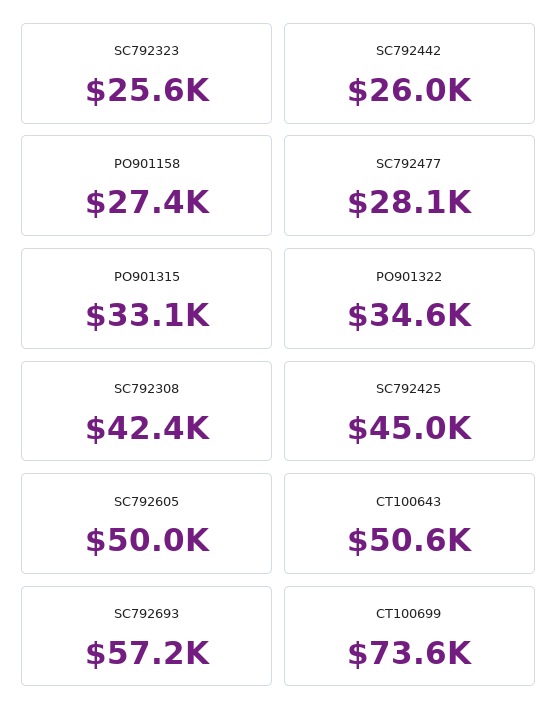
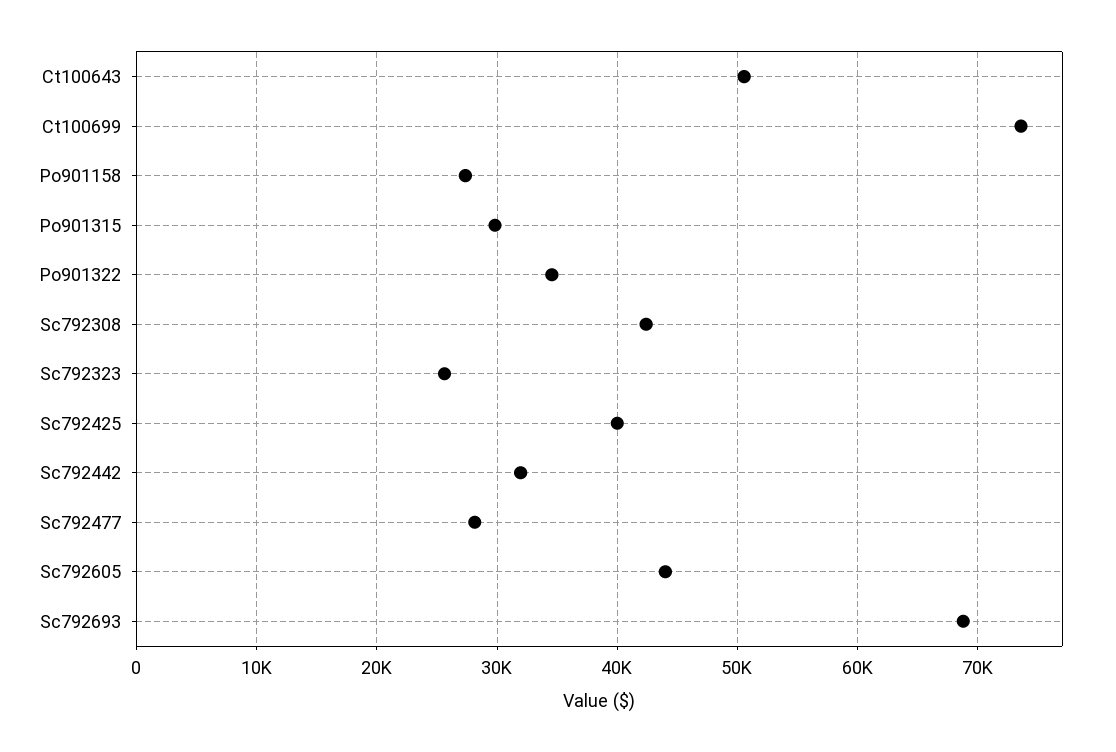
  {
    "SC792323": 25600,
-   "SC792442": 26000,
+   "SC792442": 32000,
    "PO901158": 27400,
    "SC792477": 28100,
-   "PO901315": 33100,
+   "PO901315": 30000,
    "PO901322": 34600,
    "SC792308": 42400,
-   "SC792425": 45000,
+   "SC792425": 40000,
-   "SC792605": 50000,
+   "SC792605": 44000,
    "CT100643": 50600,
-   "SC792693": 57200,
+   "SC792693": 69000,
    "CT100699": 73600
  }

